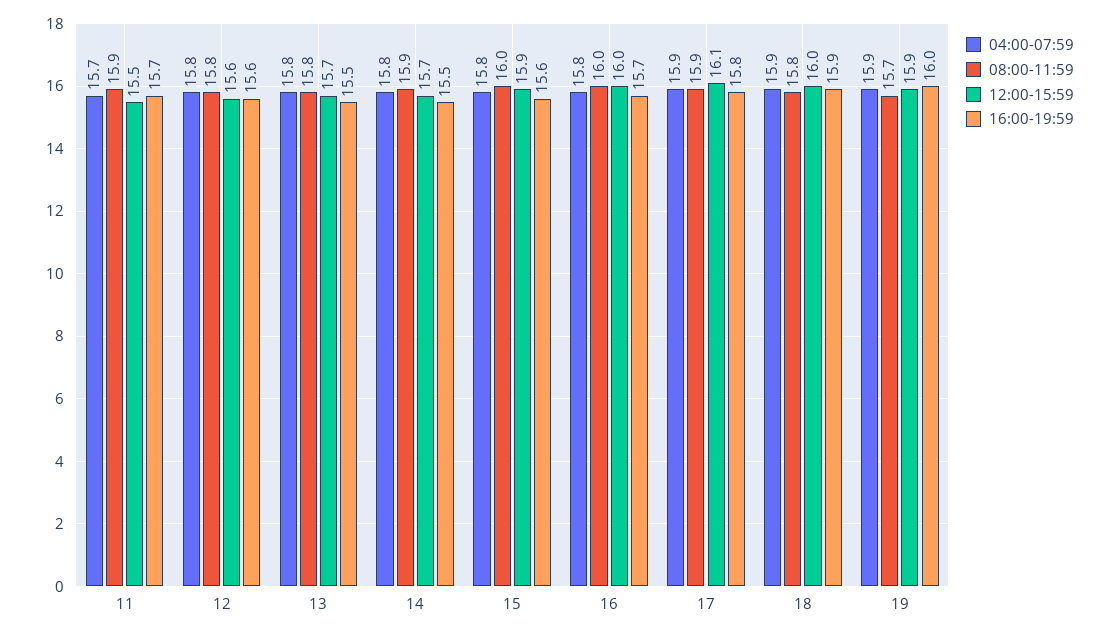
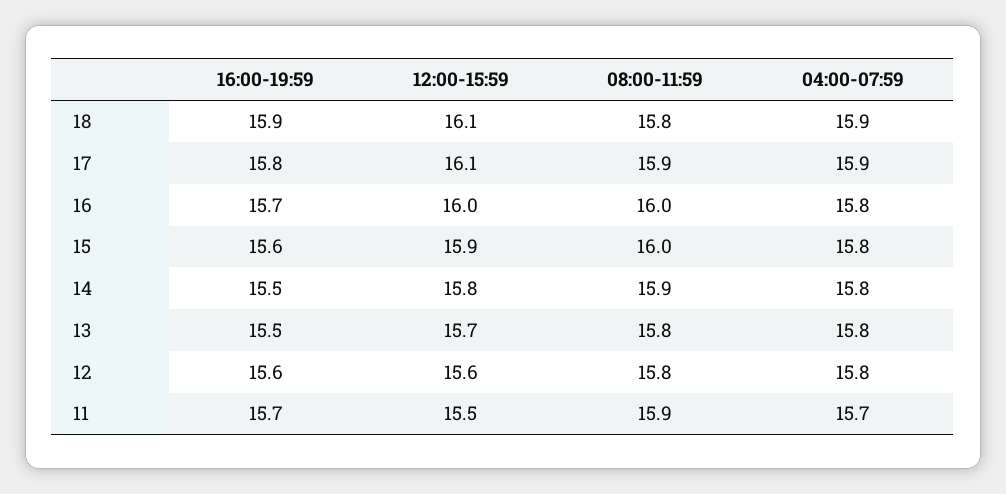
  {
    "04:00-07:59": {
      "11": 15.7,
      "12": 15.8,
      "13": 15.8,
      "14": 15.8,
      "15": 15.8,
      "16": 15.8,
      "17": 15.9,
-     "18": 15.9,
+     "18": 15.9
-     "19": 15.9
    },
    "08:00-11:59": {
      "11": 15.9,
      "12": 15.8,
      "13": 15.8,
      "14": 15.9,
      "15": 16,
      "16": 16,
      "17": 15.9,
-     "18": 15.8,
+     "18": 15.8
-     "19": 15.7
    },
    "12:00-15:59": {
      "11": 15.5,
      "12": 15.6,
      "13": 15.7,
-     "14": 15.7,
+     "14": 15.8,
      "15": 15.9,
      "16": 16,
      "17": 16.1,
-     "18": 16,
+     "18": 16.1
-     "19": 15.9
    },
    "16:00-19:59": {
      "11": 15.7,
      "12": 15.6,
      "13": 15.5,
      "14": 15.5,
      "15": 15.6,
      "16": 15.7,
      "17": 15.8,
-     "18": 15.9,
+     "18": 15.9
-     "19": 16
    }
  }

